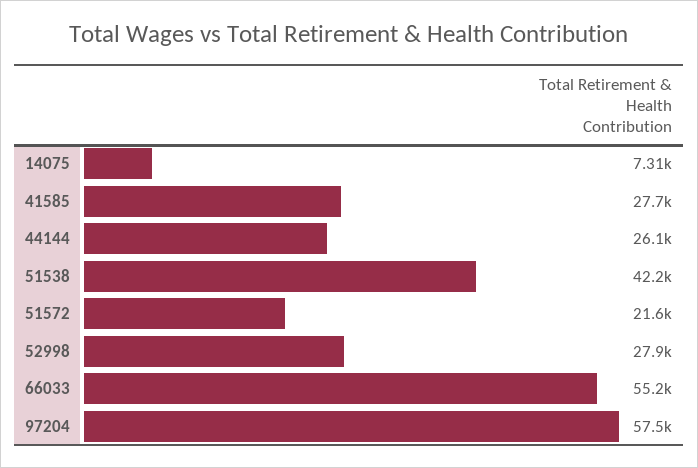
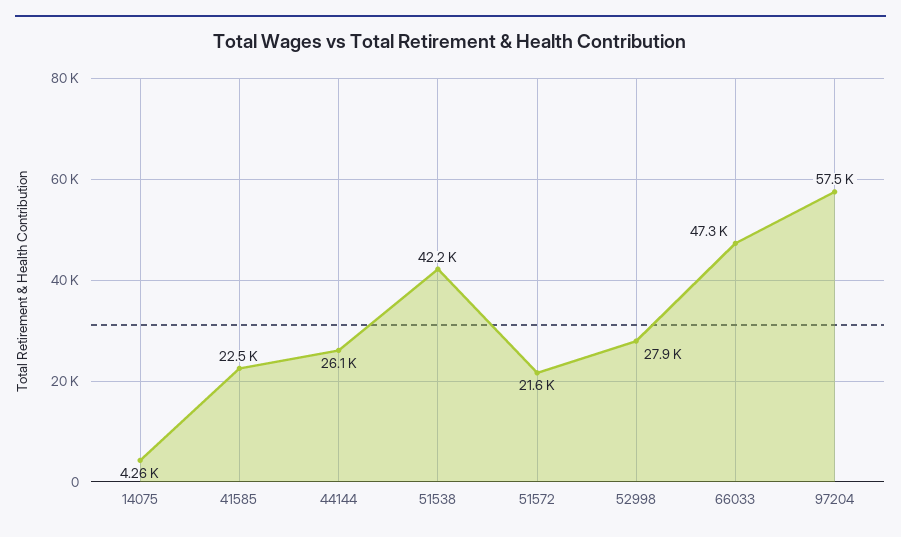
  {
-   "14075": 7310,
+   "14075": 4260,
-   "41585": 27700,
+   "41585": 22500,
    "44144": 26100,
    "51538": 42200,
    "51572": 21600,
    "52998": 27900,
-   "66033": 55200,
+   "66033": 47300,
    "97204": 57500
  }

